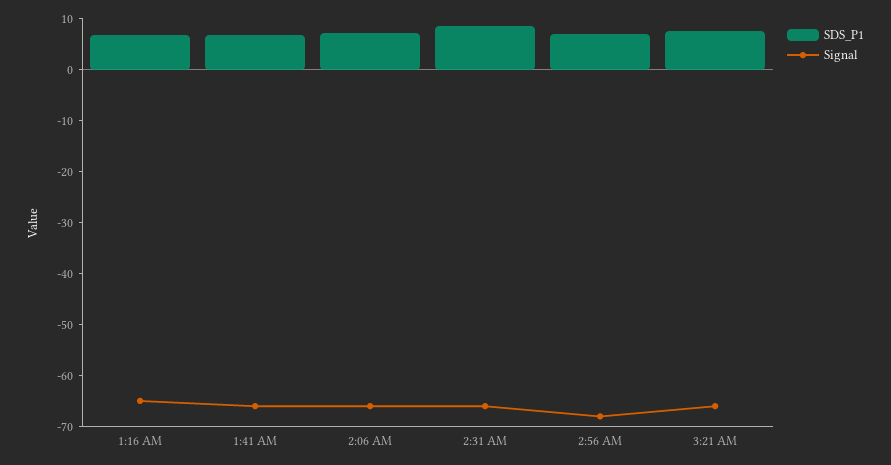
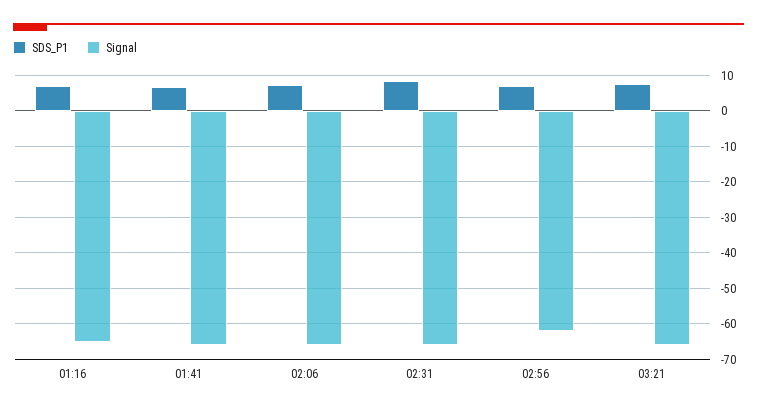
  {
    "SDS_P1": {
      "1:16 AM": 6,
      "1:41 AM": 6,
      "2:06 AM": 8,
      "2:31 AM": 8,
      "2:56 AM": 8,
      "3:21 AM": 8
    },
    "Signal": {
      "1:16 AM": -66,
      "1:41 AM": -66,
      "2:06 AM": -66,
      "2:31 AM": -66,
-     "2:56 AM": -68,
+     "2:56 AM": -62,
      "3:21 AM": -66
    }
  }

